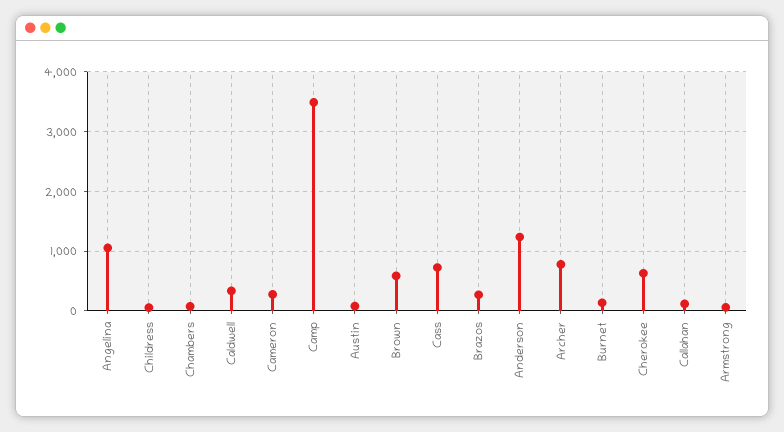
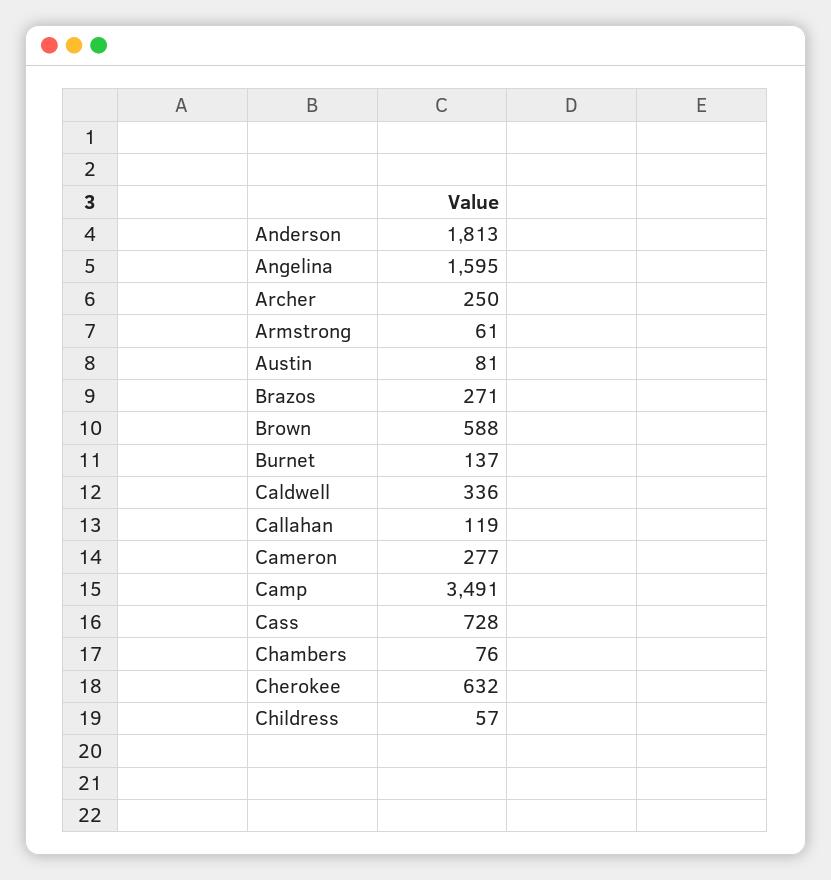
  {
-   "Angelina": 1000,
+   "Angelina": 1595,
    "Childress": 57,
    "Chambers": 76,
    "Caldwell": 336,
    "Cameron": 277,
    "Camp": 3491,
    "Austin": 81,
    "Brown": 588,
    "Cass": 728,
    "Brazos": 271,
-   "Anderson": 1200,
+   "Anderson": 1813,
-   "Archer": 800,
+   "Archer": 250,
    "Burnet": 137,
    "Cherokee": 632,
    "Callahan": 119,
    "Armstrong": 61
  }

